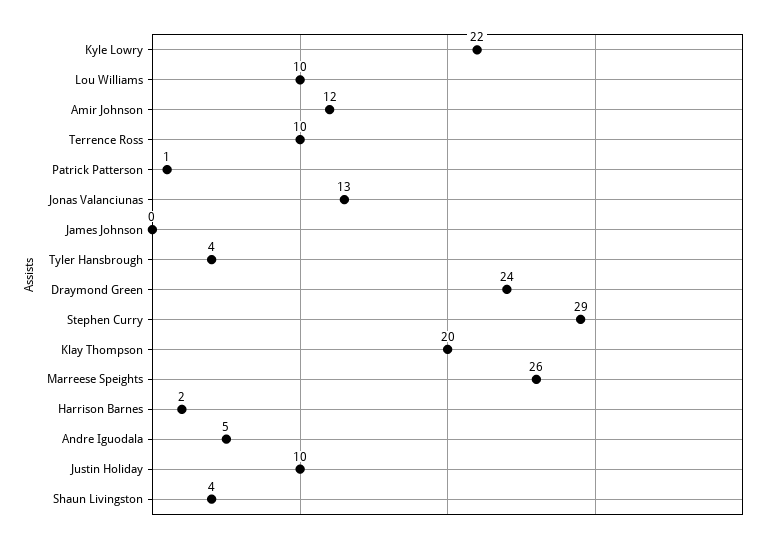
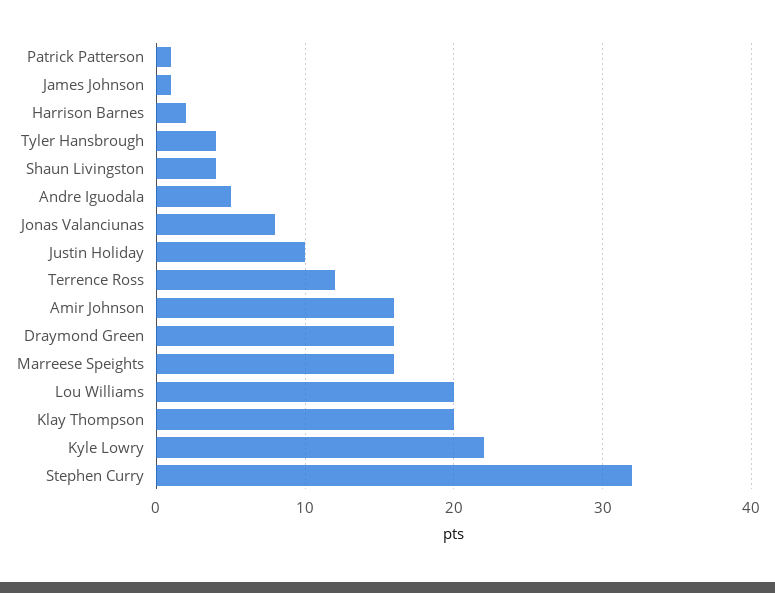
  {
    "Kyle Lowry": 22,
-   "Lou Williams": 10,
+   "Lou Williams": 20,
-   "Amir Johnson": 12,
+   "Amir Johnson": 16,
-   "Terrence Ross": 10,
+   "Terrence Ross": 12,
    "Patrick Patterson": 1,
-   "Jonas Valanciunas": 13,
+   "Jonas Valanciunas": 8,
-   "James Johnson": 0,
+   "James Johnson": 1,
    "Tyler Hansbrough": 4,
-   "Draymond Green": 24,
+   "Draymond Green": 16,
-   "Stephen Curry": 29,
+   "Stephen Curry": 32,
    "Klay Thompson": 20,
-   "Marreese Speights": 26,
+   "Marreese Speights": 16,
    "Harrison Barnes": 2,
    "Andre Iguodala": 5,
    "Justin Holiday": 10,
    "Shaun Livingston": 4
  }

